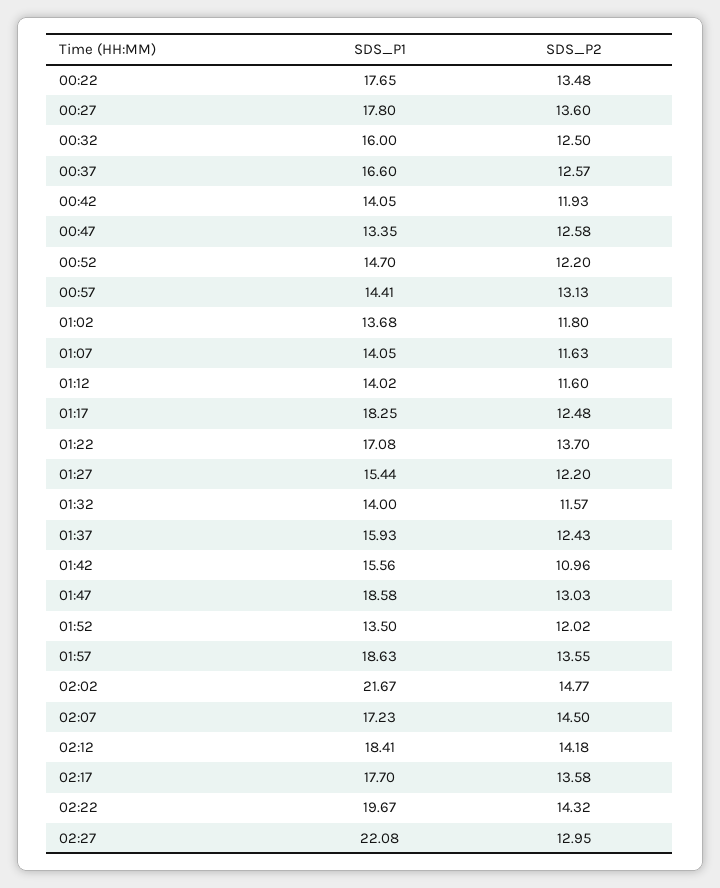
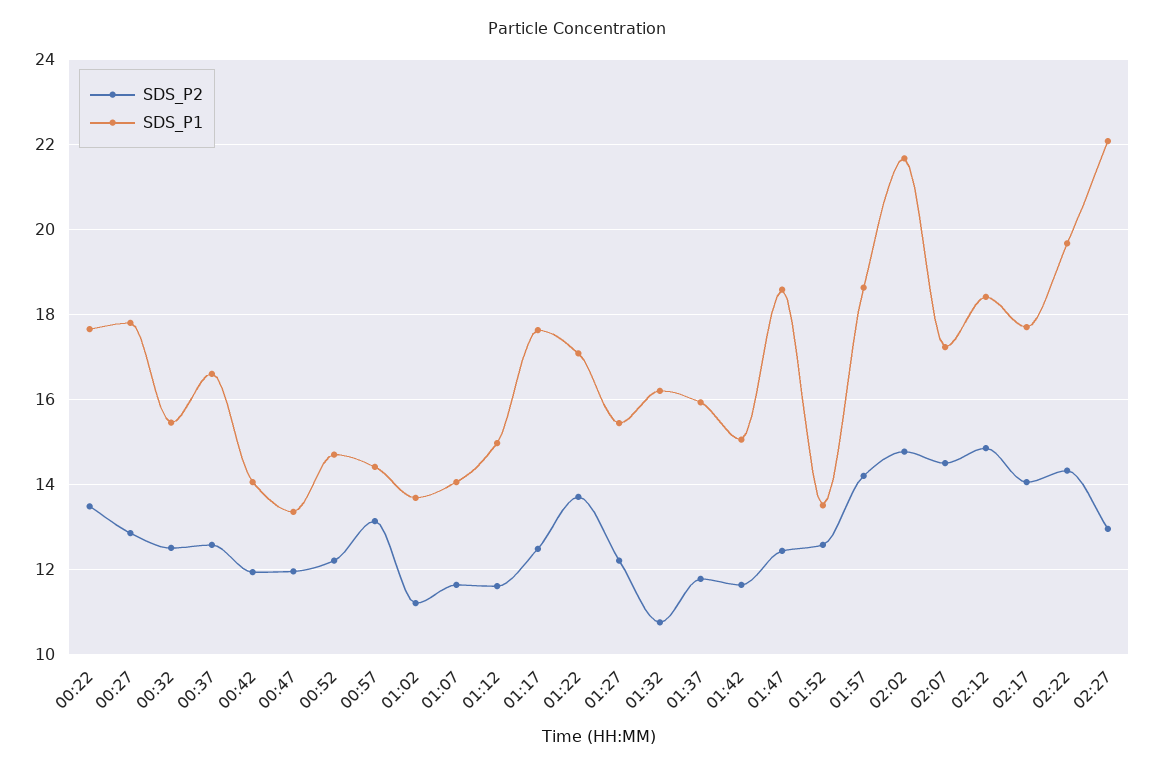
  {
    "SDS_P1": {
      "00:22": 17.65,
      "00:27": 17.8,
-     "00:32": 16,
+     "00:32": 15.4,
      "00:37": 16.6,
      "00:42": 14.05,
      "00:47": 13.35,
      "00:52": 14.7,
      "00:57": 14.41,
      "01:02": 13.68,
      "01:07": 14.05,
-     "01:12": 14.02,
+     "01:12": 15,
-     "01:17": 18.25,
+     "01:17": 17.6,
      "01:22": 17.08,
      "01:27": 15.44,
-     "01:32": 14,
+     "01:32": 16.2,
      "01:37": 15.93,
-     "01:42": 15.56,
+     "01:42": 15,
      "01:47": 18.58,
      "01:52": 13.5,
      "01:57": 18.63,
      "02:02": 21.67,
      "02:07": 17.23,
      "02:12": 18.41,
      "02:17": 17.7,
      "02:22": 19.67,
      "02:27": 22.08
    },
    "SDS_P2": {
      "00:22": 13.48,
-     "00:27": 13.6,
+     "00:27": 12.8,
      "00:32": 12.5,
      "00:37": 12.57,
      "00:42": 11.93,
-     "00:47": 12.58,
+     "00:47": 12,
      "00:52": 12.2,
      "00:57": 13.13,
-     "01:02": 11.8,
+     "01:02": 11.2,
      "01:07": 11.63,
      "01:12": 11.6,
      "01:17": 12.48,
      "01:22": 13.7,
      "01:27": 12.2,
-     "01:32": 11.57,
+     "01:32": 10.8,
-     "01:37": 12.43,
+     "01:37": 11.8,
-     "01:42": 10.96,
+     "01:42": 11.6,
-     "01:47": 13.03,
+     "01:47": 12.4,
-     "01:52": 12.02,
+     "01:52": 12.6,
-     "01:57": 13.55,
+     "01:57": 14.2,
      "02:02": 14.77,
      "02:07": 14.5,
-     "02:12": 14.18,
+     "02:12": 14.8,
-     "02:17": 13.58,
+     "02:17": 14,
      "02:22": 14.32,
      "02:27": 12.95
    }
  }

